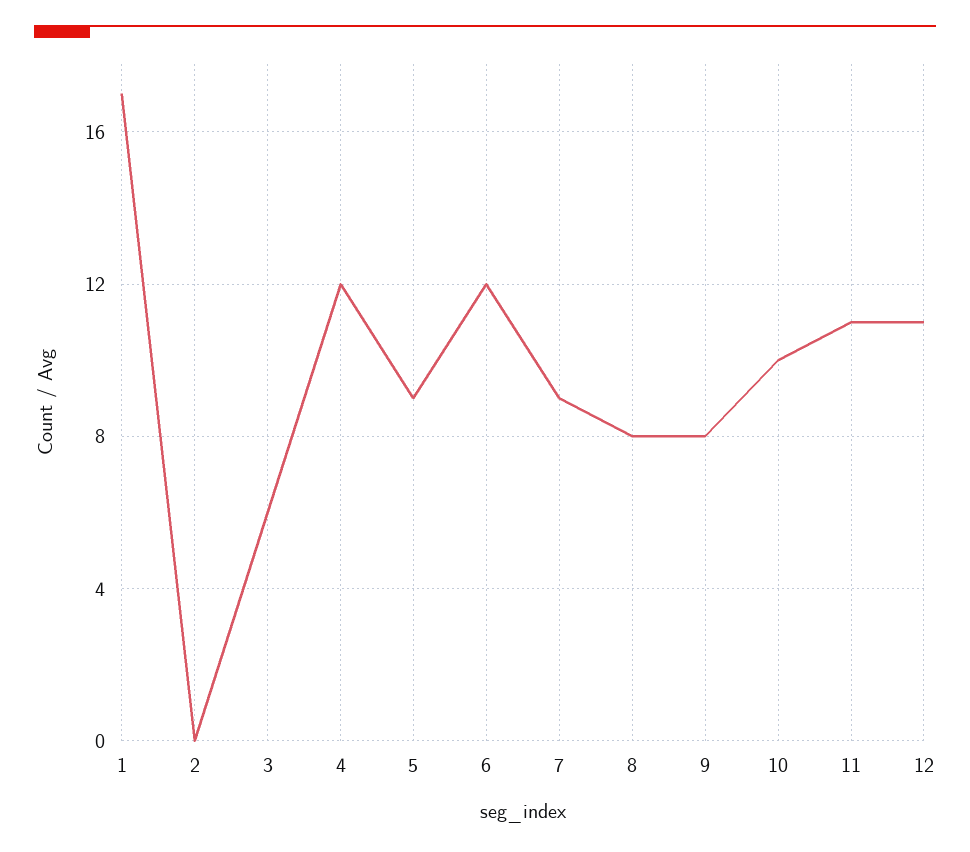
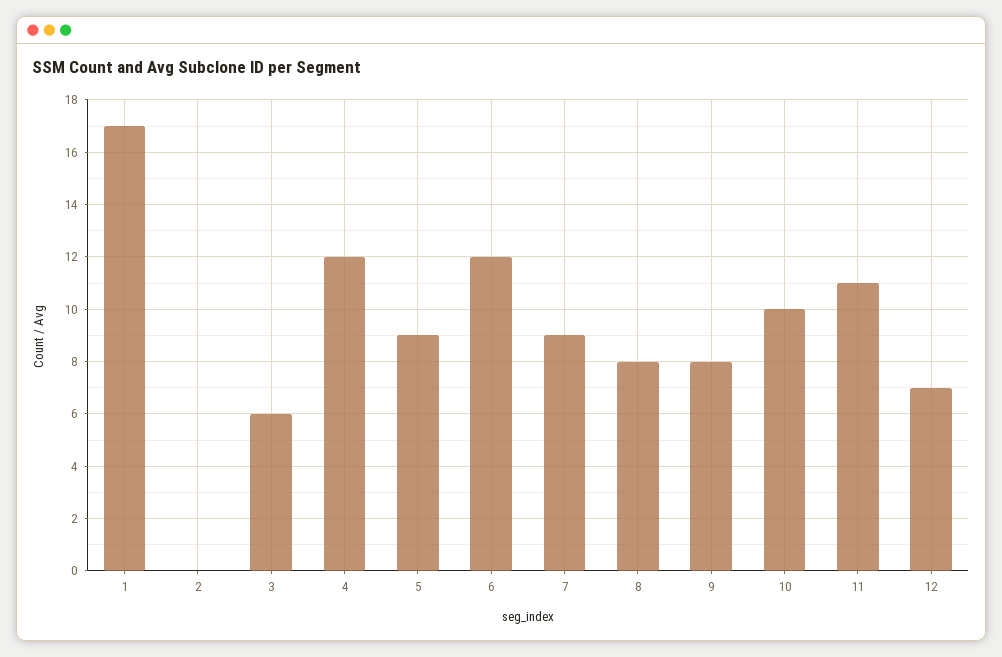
  {
    "1": 17,
    "2": 0,
    "3": 6,
    "4": 12,
    "5": 9,
    "6": 12,
    "7": 9,
    "8": 8,
    "9": 8,
    "10": 10,
    "11": 11,
-   "12": 11
+   "12": 7
  }

